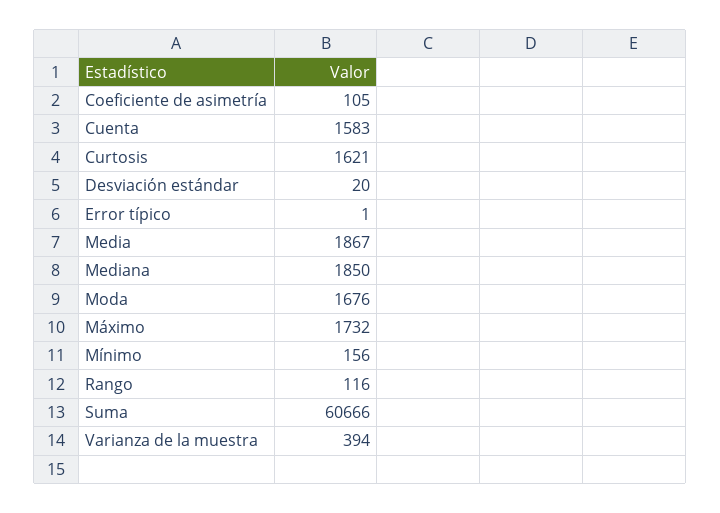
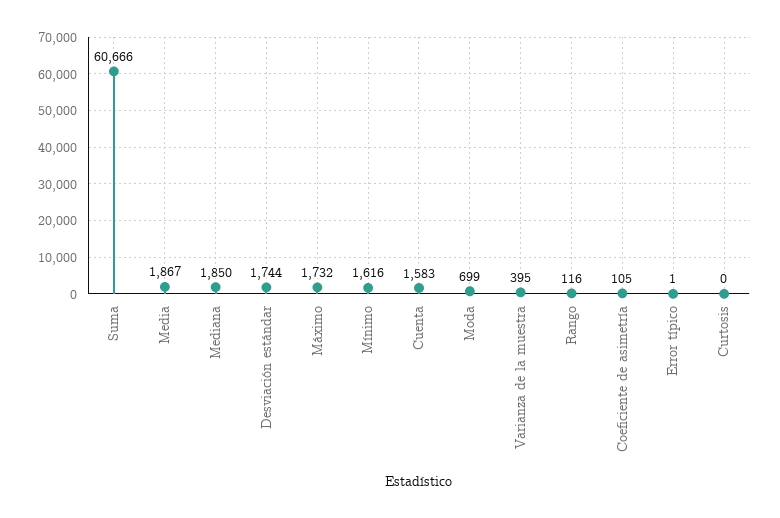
  {
    "Coeficiente de asimetría": 105,
    "Cuenta": 1583,
-   "Curtosis": 1621,
+   "Curtosis": 0,
-   "Desviación estándar": 20,
+   "Desviación estándar": 1744,
    "Error típico": 1,
    "Media": 1867,
    "Mediana": 1850,
-   "Moda": 1676,
+   "Moda": 699,
    "Máximo": 1732,
-   "Mínimo": 156,
+   "Mínimo": 1616,
    "Rango": 116,
    "Suma": 60666,
-   "Varianza de la muestra": 394
+   "Varianza de la muestra": 395
  }

